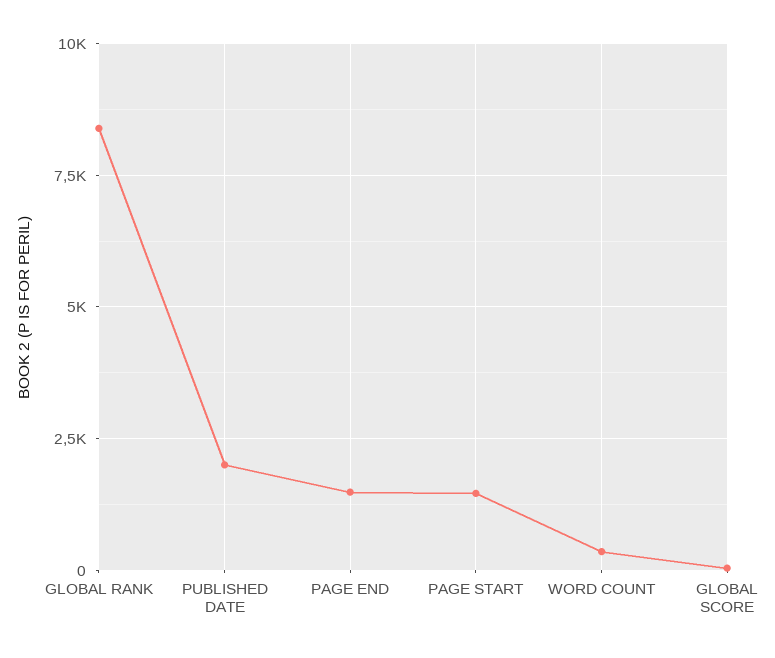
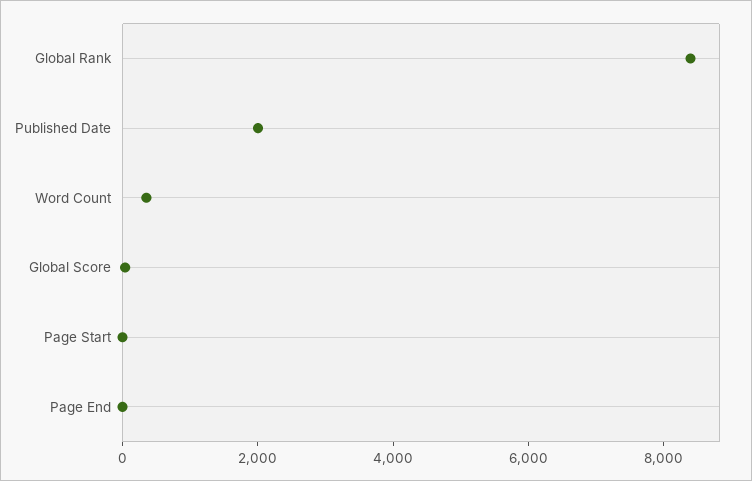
  {
    "GLOBAL RANK": 8500,
    "PUBLISHED DATE": 2000,
-   "PAGE END": 1500,
+   "PAGE END": 0,
-   "PAGE START": 1500,
+   "PAGE START": 0,
    "WORD COUNT": 250,
    "GLOBAL SCORE": 0
  }

